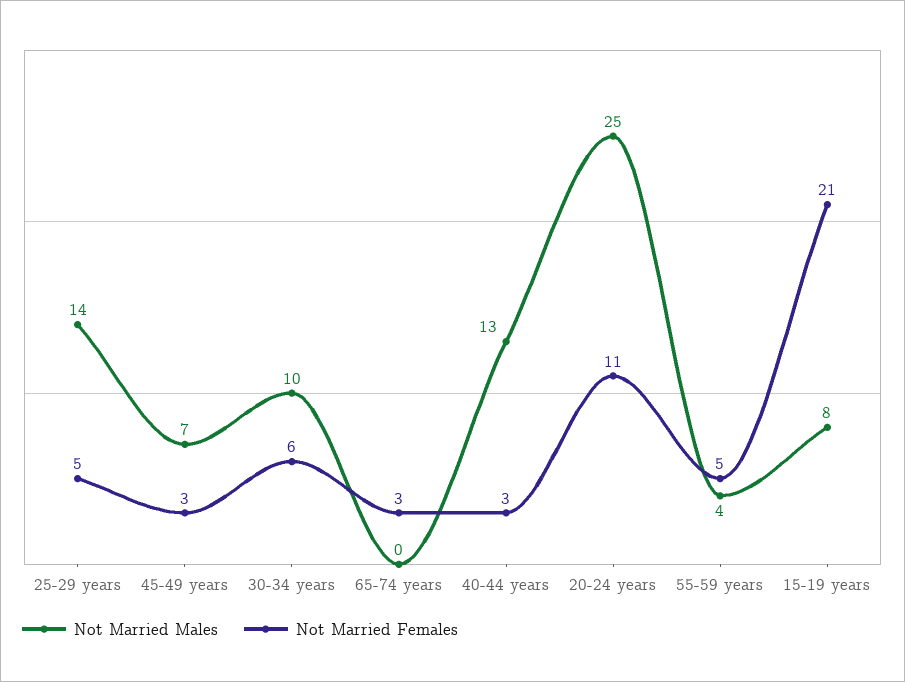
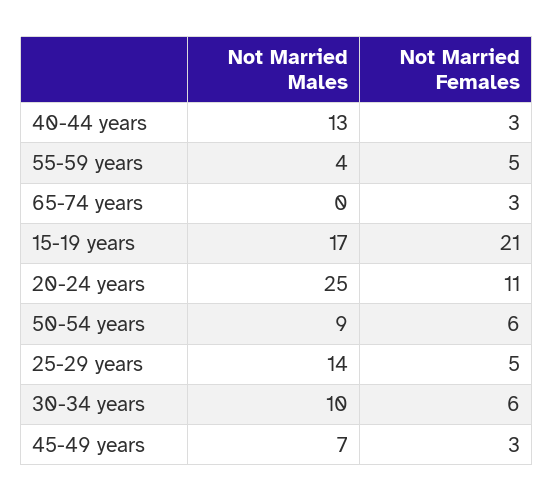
  {
    "Not Married Males": {
      "25-29 years": 14,
      "45-49 years": 7,
      "30-34 years": 10,
      "65-74 years": 0,
      "40-44 years": 13,
      "20-24 years": 25,
      "55-59 years": 4,
-     "15-19 years": 8
+     "15-19 years": 17,
+     "50-54 years": 9
    },
    "Not Married Females": {
      "25-29 years": 5,
      "45-49 years": 3,
      "30-34 years": 6,
      "65-74 years": 3,
      "40-44 years": 3,
      "20-24 years": 11,
      "55-59 years": 5,
-     "15-19 years": 21
+     "15-19 years": 21,
+     "50-54 years": 6
    }
  }

